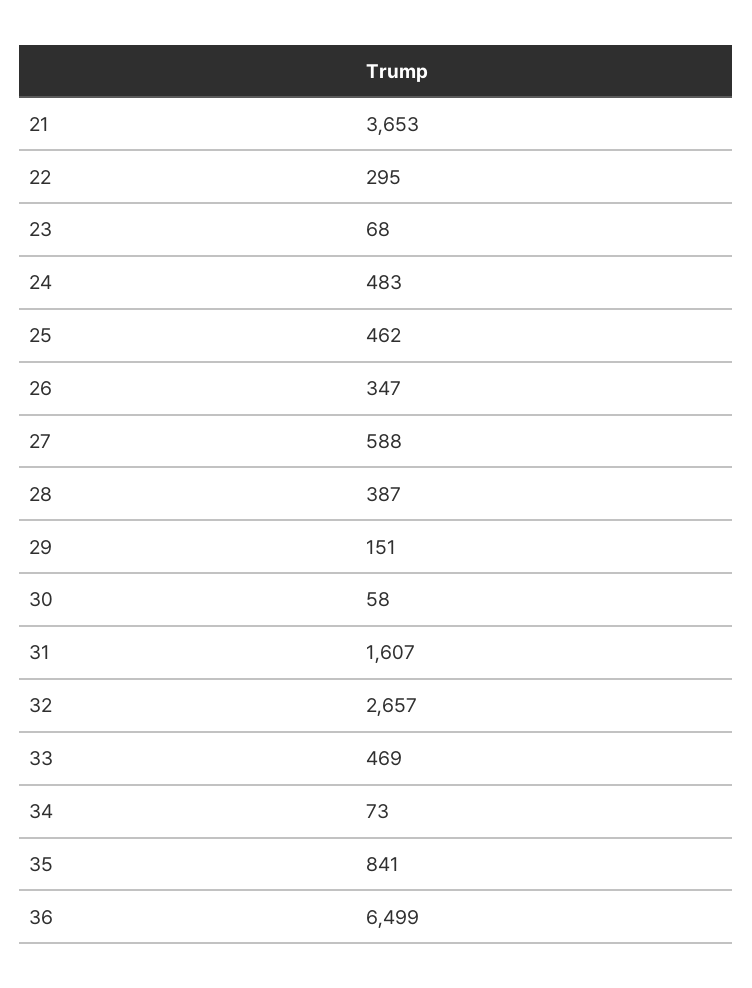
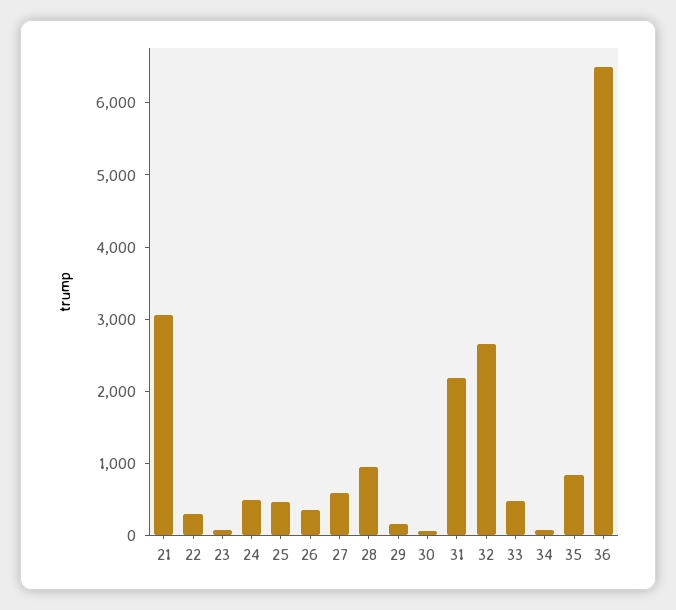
  {
-   "21": 3653,
+   "21": 3000,
    "22": 295,
    "23": 68,
    "24": 483,
    "25": 462,
    "26": 347,
    "27": 588,
-   "28": 387,
+   "28": 1000,
    "29": 151,
    "30": 58,
-   "31": 1607,
+   "31": 2200,
    "32": 2657,
    "33": 469,
    "34": 73,
    "35": 841,
    "36": 6499
  }

